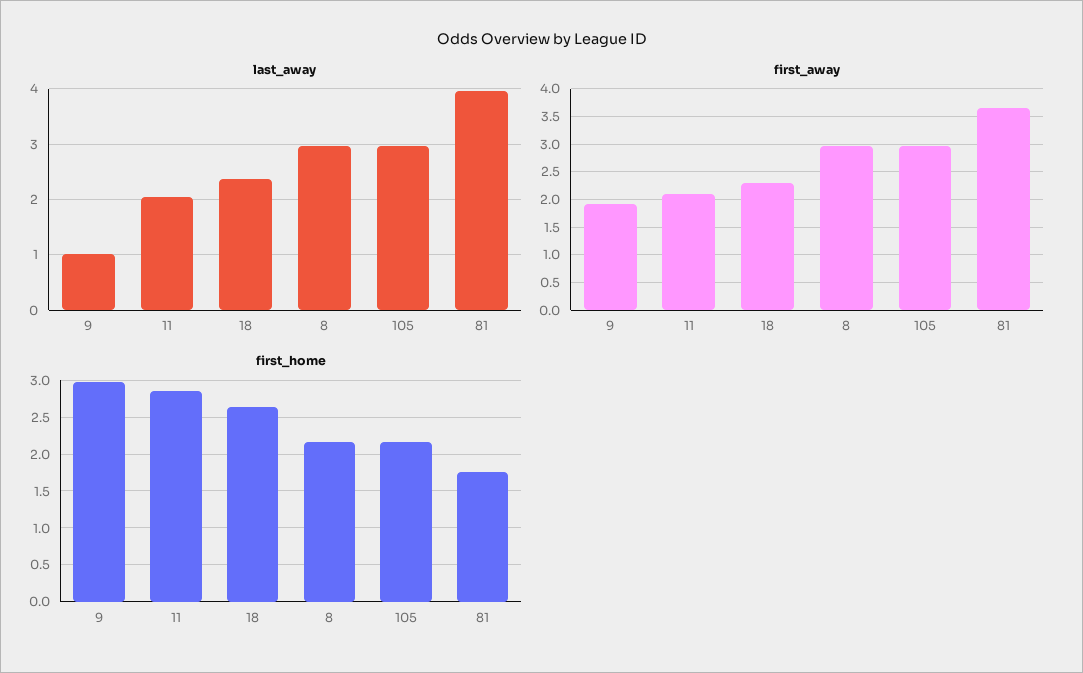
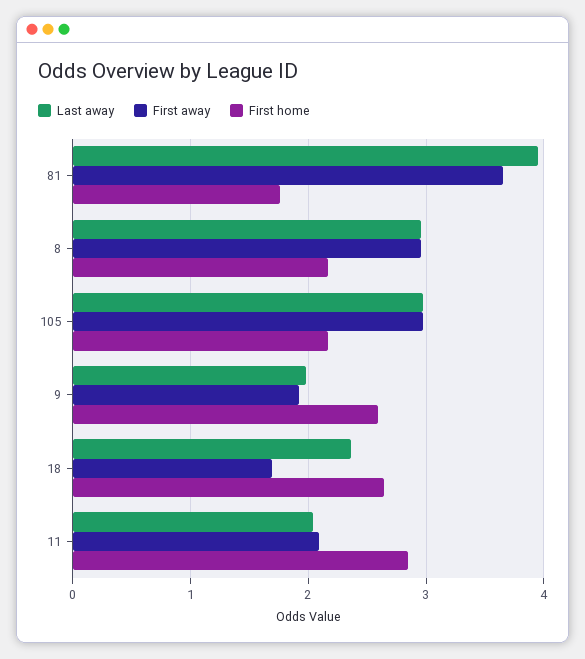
  {
    "last_away": {
-     "9": 1,
+     "9": 2,
      "11": 2,
      "18": 2.4,
      "8": 3,
      "105": 3,
      "81": 4
    },
    "first_away": {
      "9": 1.9,
      "11": 2.1,
-     "18": 2.25,
+     "18": 1.7,
      "8": 3,
      "105": 3,
      "81": 3.7
    },
    "first_home": {
-     "9": 3,
+     "9": 2.6,
      "11": 2.9,
      "18": 2.6,
      "8": 2.2,
      "105": 2.2,
      "81": 1.8
    }
  }

